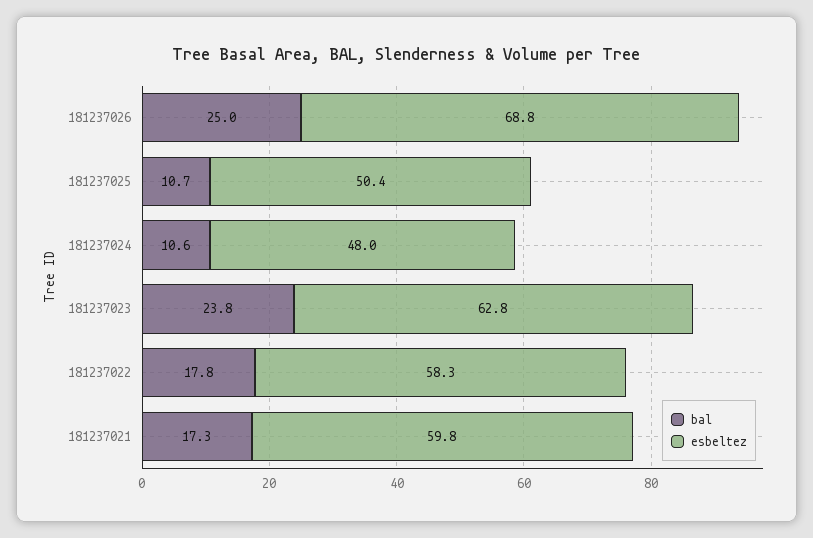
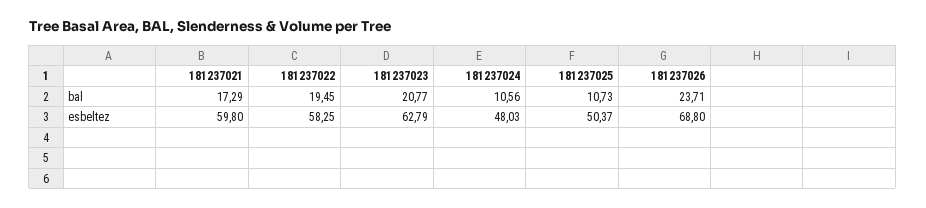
  {
    "bal": {
-     "181237026": 25,
+     "181237026": 23.71,
      "181237025": 10.73,
      "181237024": 10.56,
-     "181237023": 23.8,
+     "181237023": 20.77,
-     "181237022": 17.8,
+     "181237022": 19.45,
      "181237021": 17.29
    },
    "esbeltez": {
      "181237026": 68.8,
      "181237025": 50.37,
      "181237024": 48.03,
      "181237023": 62.79,
      "181237022": 58.25,
      "181237021": 59.8
    }
  }

